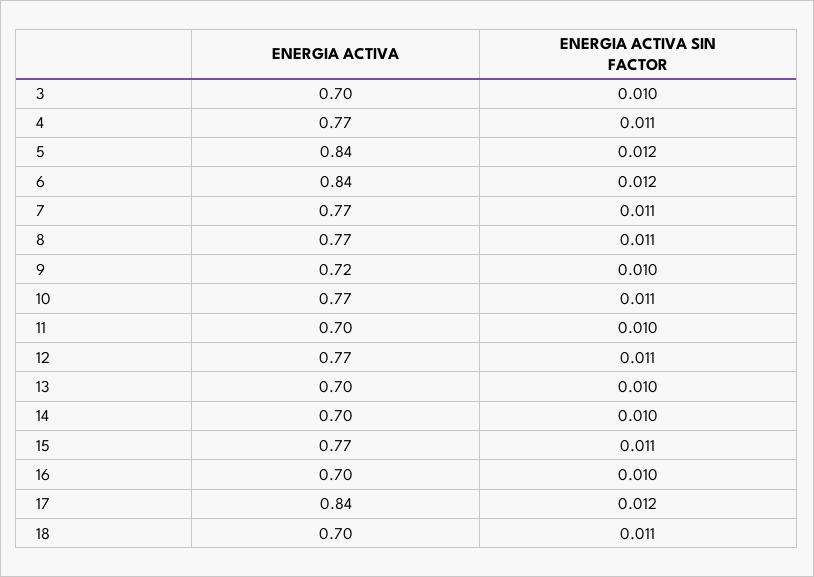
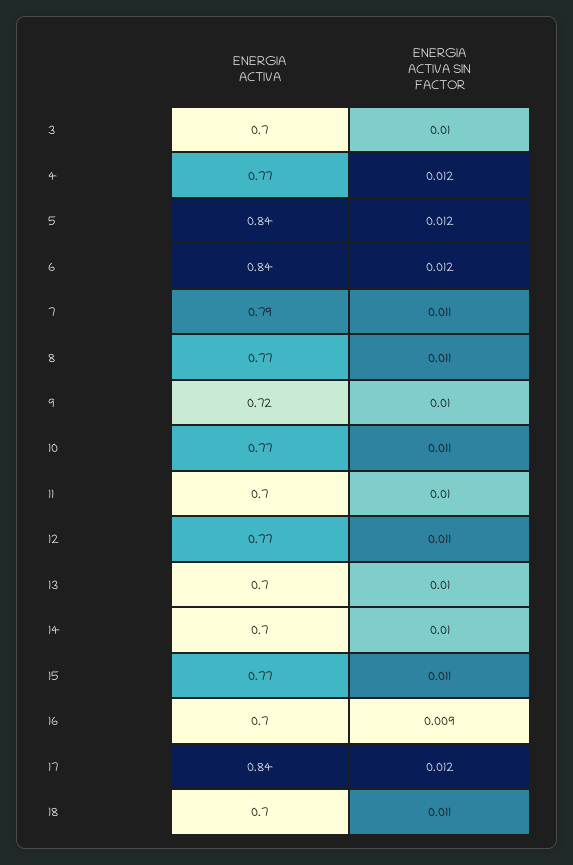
  {
    "ENERGIA ACTIVA": {
      "3": 0.7,
      "4": 0.77,
      "5": 0.84,
      "6": 0.84,
-     "7": 0.77,
+     "7": 0.79,
      "8": 0.77,
      "9": 0.72,
      "10": 0.77,
      "11": 0.7,
      "12": 0.77,
      "13": 0.7,
      "14": 0.7,
      "15": 0.77,
      "16": 0.7,
      "17": 0.84,
      "18": 0.7
    },
    "ENERGIA ACTIVA SIN FACTOR": {
      "3": 0.01,
-     "4": 0.011,
+     "4": 0.012,
      "5": 0.012,
      "6": 0.012,
      "7": 0.011,
      "8": 0.011,
      "9": 0.01,
      "10": 0.011,
      "11": 0.01,
      "12": 0.011,
      "13": 0.01,
      "14": 0.01,
      "15": 0.011,
-     "16": 0.01,
+     "16": 0.009,
      "17": 0.012,
      "18": 0.011
    }
  }

